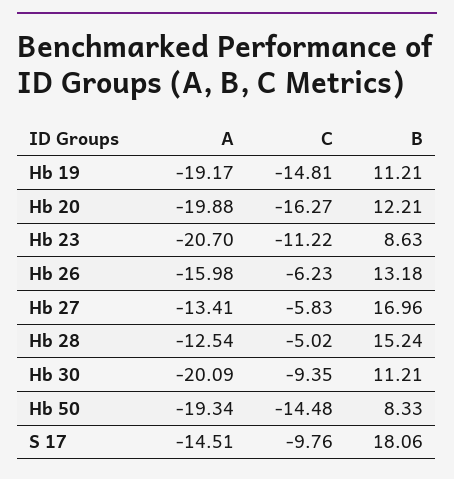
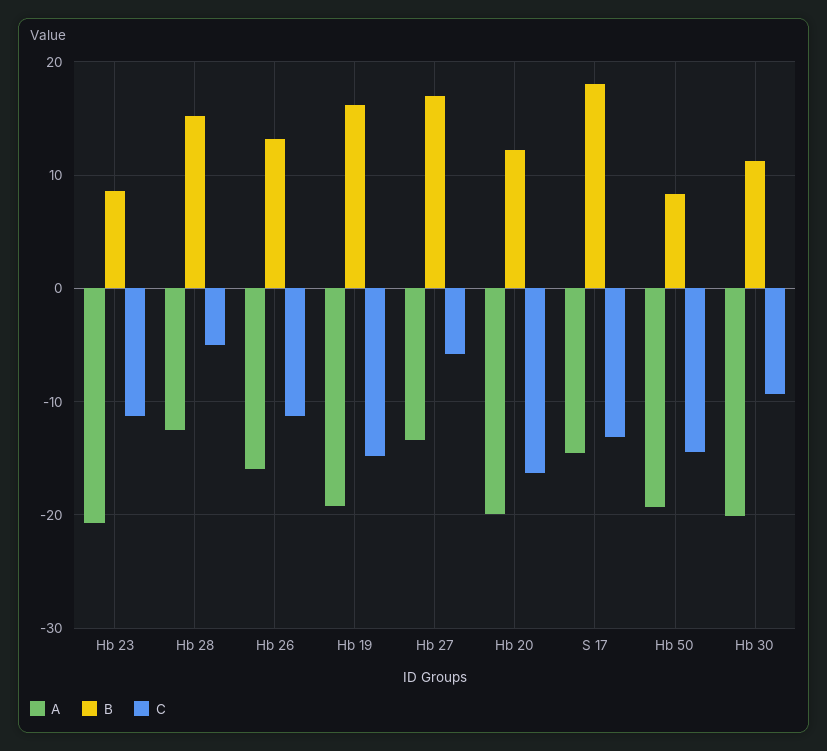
  {
    "A": {
      "Hb 19": -19.17,
      "Hb 20": -19.88,
      "Hb 23": -20.7,
      "Hb 26": -15.98,
      "Hb 27": -13.41,
      "Hb 28": -12.54,
      "Hb 30": -20.09,
      "Hb 50": -19.34,
      "S 17": -14.51
    },
    "C": {
      "Hb 19": -14.81,
      "Hb 20": -16.27,
      "Hb 23": -11.22,
-     "Hb 26": -6.23,
+     "Hb 26": -11,
      "Hb 27": -5.83,
      "Hb 28": -5.02,
      "Hb 30": -9.35,
      "Hb 50": -14.48,
-     "S 17": -9.76
+     "S 17": -13
    },
    "B": {
-     "Hb 19": 11.21,
+     "Hb 19": 16,
      "Hb 20": 12.21,
      "Hb 23": 8.63,
      "Hb 26": 13.18,
      "Hb 27": 16.96,
      "Hb 28": 15.24,
      "Hb 30": 11.21,
      "Hb 50": 8.33,
      "S 17": 18.06
    }
  }

